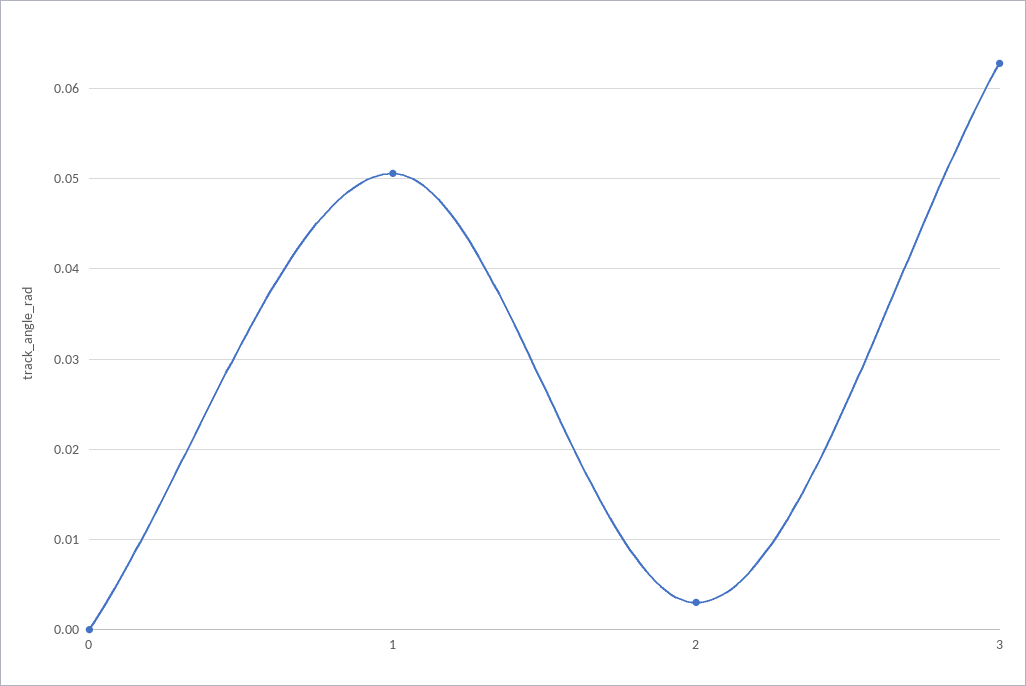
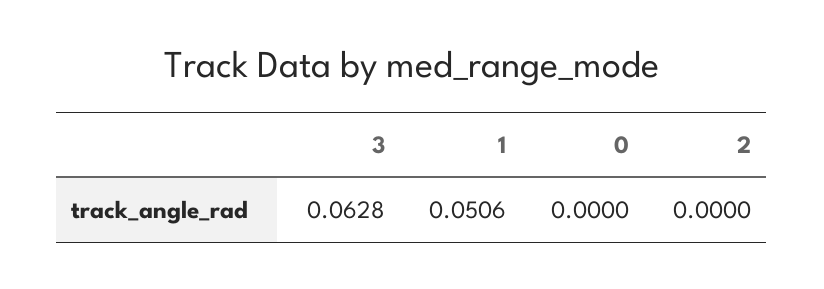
  {
    "0": 0,
    "1": 0.0506,
-   "2": 0.003,
+   "2": 0,
    "3": 0.0628
  }

